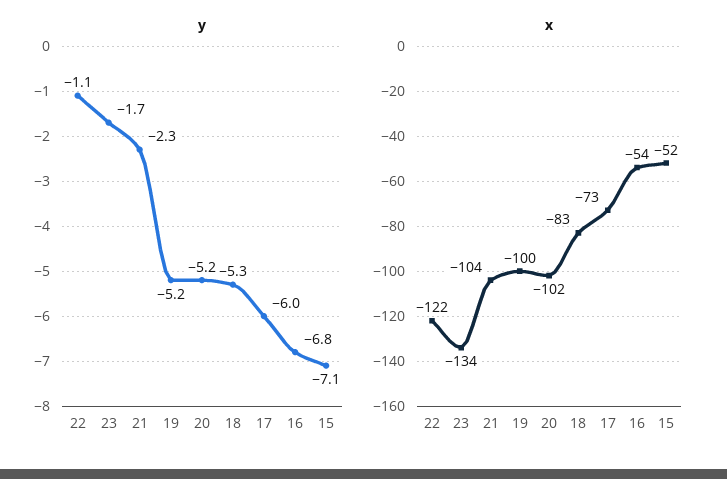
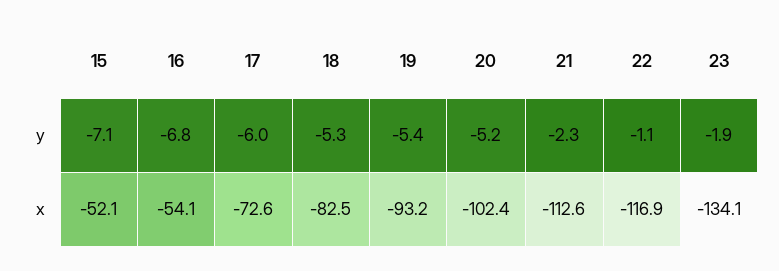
  {
    "y": {
      "22": -1.1,
-     "23": -1.7,
+     "23": -1.9,
      "21": -2.3,
-     "19": -5.2,
+     "19": -5.4,
      "20": -5.2,
      "18": -5.3,
      "17": -6,
      "16": -6.8,
      "15": -7.1
    },
    "x": {
-     "22": -122,
+     "22": -116.9,
      "23": -134.1,
-     "21": -104,
+     "21": -112.6,
-     "19": -100,
+     "19": -93.2,
      "20": -102.4,
      "18": -82.5,
      "17": -72.6,
      "16": -54.1,
      "15": -52.1
    }
  }

